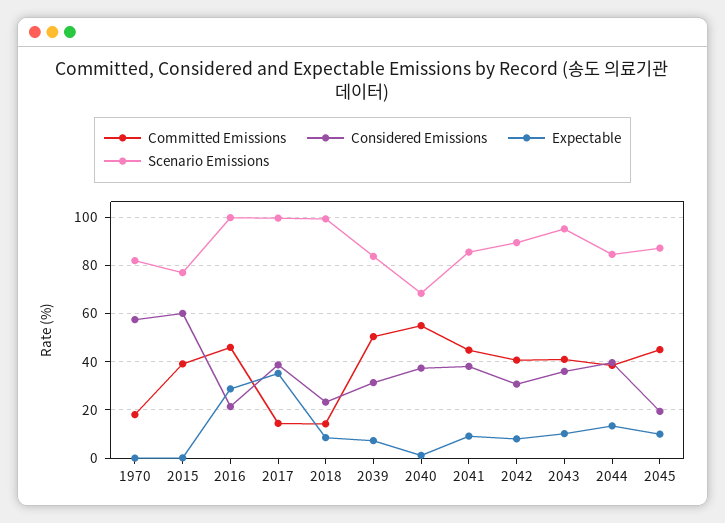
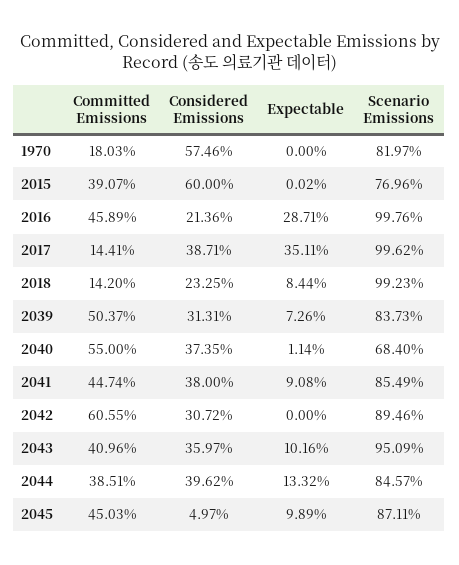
  {
    "Committed Emissions": {
      "1970": 18.03,
      "2015": 39.07,
      "2016": 45.89,
      "2017": 14.41,
      "2018": 14.2,
      "2039": 50.37,
      "2040": 55,
      "2041": 44.74,
-     "2042": 40,
+     "2042": 60.55,
      "2043": 40.96,
      "2044": 38.51,
      "2045": 45.03
    },
    "Considered Emissions": {
      "1970": 57.46,
      "2015": 60,
      "2016": 21.36,
      "2017": 38.71,
      "2018": 23.25,
      "2039": 31.31,
      "2040": 37.35,
      "2041": 38,
      "2042": 30.72,
      "2043": 35.97,
      "2044": 39.62,
-     "2045": 20
+     "2045": 4.97
    },
    "Expectable": {
      "1970": 0,
      "2015": 0.02,
      "2016": 28.71,
      "2017": 35.11,
      "2018": 8.44,
      "2039": 7.26,
      "2040": 1.14,
      "2041": 9.08,
-     "2042": 7.5,
+     "2042": 0,
      "2043": 10.16,
      "2044": 13.32,
      "2045": 9.89
    },
    "Scenario Emissions": {
      "1970": 81.97,
      "2015": 76.96,
      "2016": 99.76,
      "2017": 99.62,
      "2018": 99.23,
      "2039": 83.73,
      "2040": 68.4,
      "2041": 85.49,
      "2042": 89.46,
      "2043": 95.09,
      "2044": 84.57,
      "2045": 87.11
    }
  }

